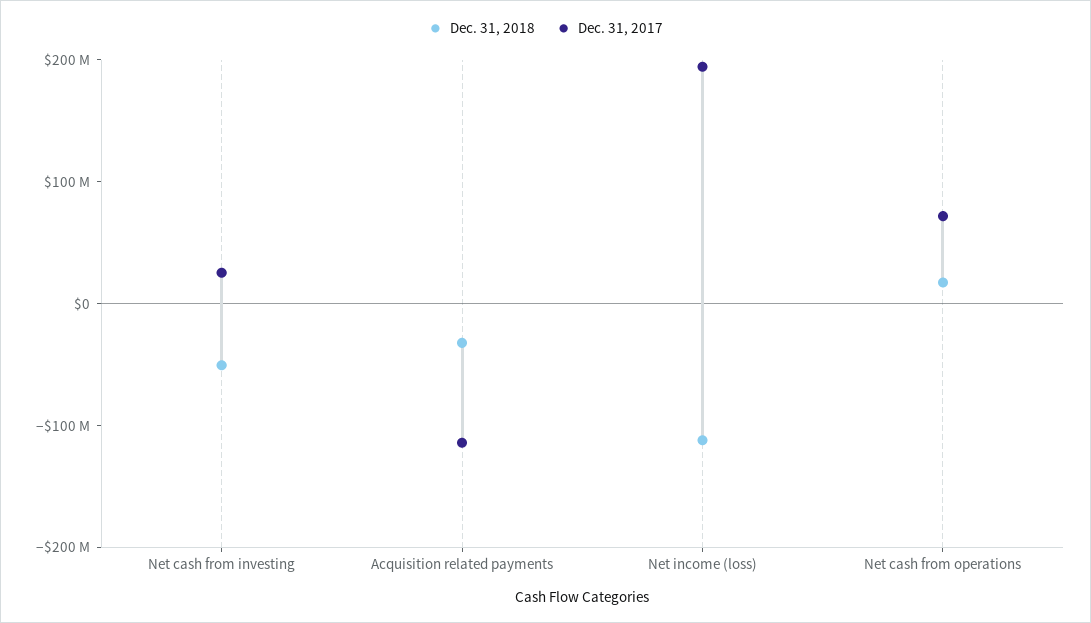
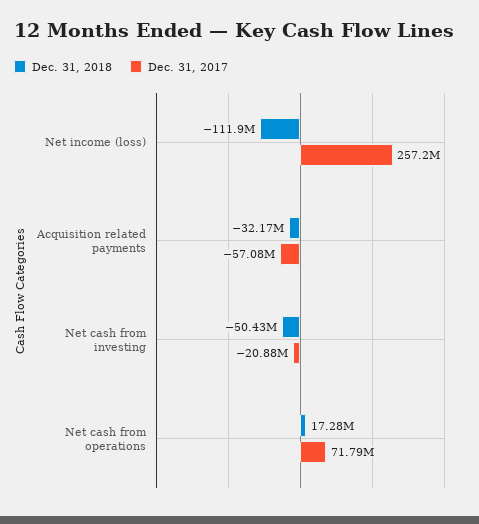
  {
    "Dec. 31, 2018": {
      "Net cash from investing": -50430000,
      "Acquisition related payments": -32170000,
      "Net income (loss)": -111900000,
      "Net cash from operations": 17280000
    },
    "Dec. 31, 2017": {
-     "Net cash from investing": 20000000,
+     "Net cash from investing": -20880000,
-     "Acquisition related payments": -120000000,
+     "Acquisition related payments": -57080000,
-     "Net income (loss)": 200000000,
+     "Net income (loss)": 257200000,
      "Net cash from operations": 71790000
    }
  }

